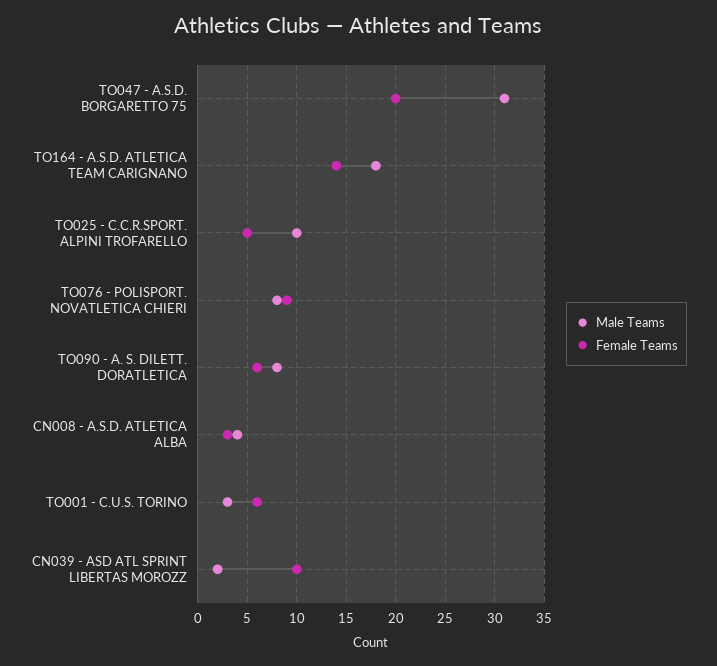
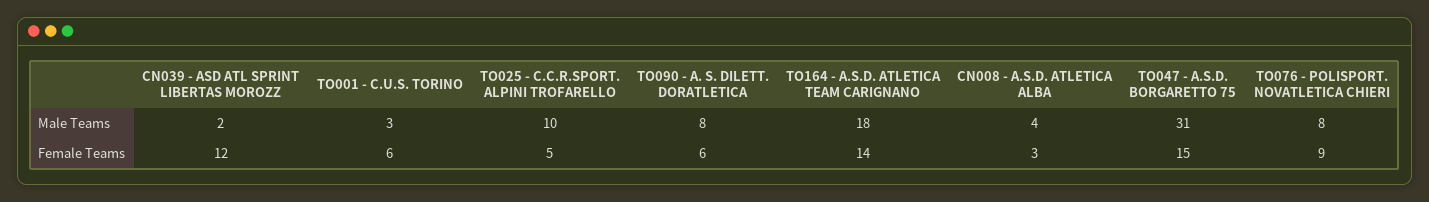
  {
    "Male Teams": {
      "TO047 - A.S.D. BORGARETTO 75": 31,
      "TO164 - A.S.D. ATLETICA TEAM CARIGNANO": 18,
      "TO025 - C.C.R.SPORT. ALPINI TROFARELLO": 10,
      "TO076 - POLISPORT. NOVATLETICA CHIERI": 8,
      "TO090 - A. S. DILETT. DORATLETICA": 8,
      "CN008 - A.S.D. ATLETICA ALBA": 4,
      "TO001 - C.U.S. TORINO": 3,
      "CN039 - ASD ATL SPRINT LIBERTAS MOROZZ": 2
    },
    "Female Teams": {
-     "TO047 - A.S.D. BORGARETTO 75": 20,
+     "TO047 - A.S.D. BORGARETTO 75": 15,
      "TO164 - A.S.D. ATLETICA TEAM CARIGNANO": 14,
      "TO025 - C.C.R.SPORT. ALPINI TROFARELLO": 5,
      "TO076 - POLISPORT. NOVATLETICA CHIERI": 9,
      "TO090 - A. S. DILETT. DORATLETICA": 6,
      "CN008 - A.S.D. ATLETICA ALBA": 3,
      "TO001 - C.U.S. TORINO": 6,
-     "CN039 - ASD ATL SPRINT LIBERTAS MOROZZ": 10
+     "CN039 - ASD ATL SPRINT LIBERTAS MOROZZ": 12
    }
  }

